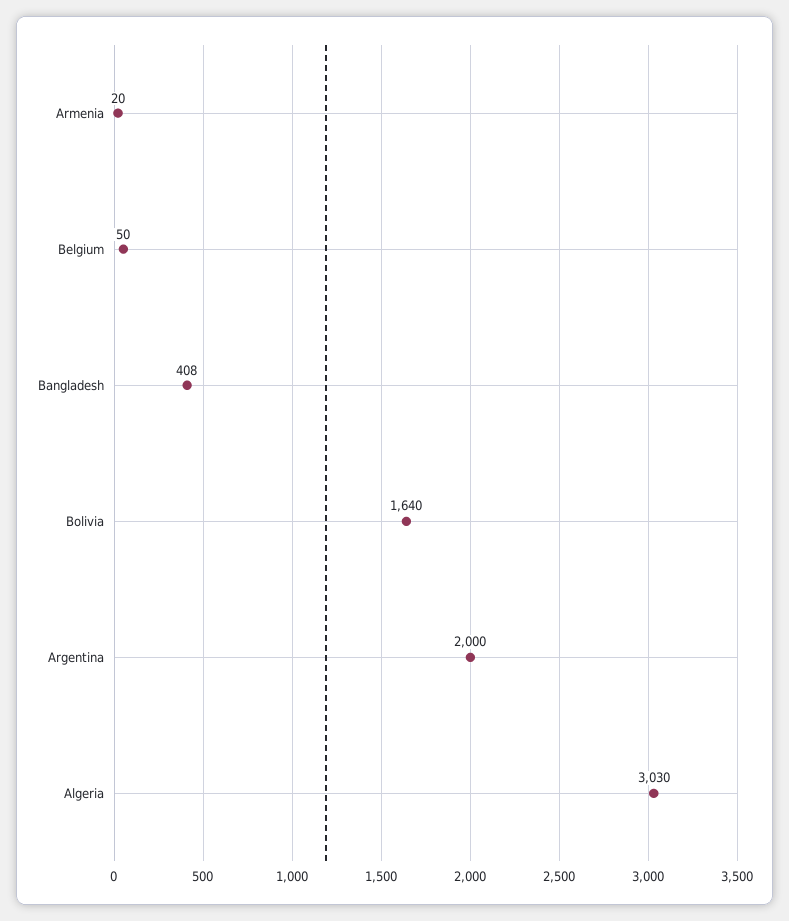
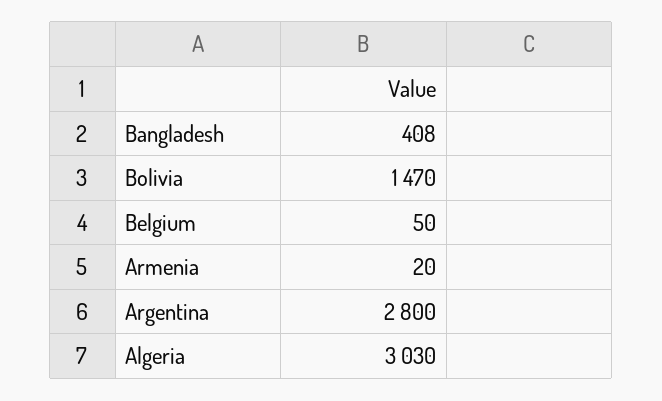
  {
    "Armenia": 20,
    "Belgium": 50,
    "Bangladesh": 408,
-   "Bolivia": 1640,
+   "Bolivia": 1470,
-   "Argentina": 2000,
+   "Argentina": 2800,
    "Algeria": 3030
  }

